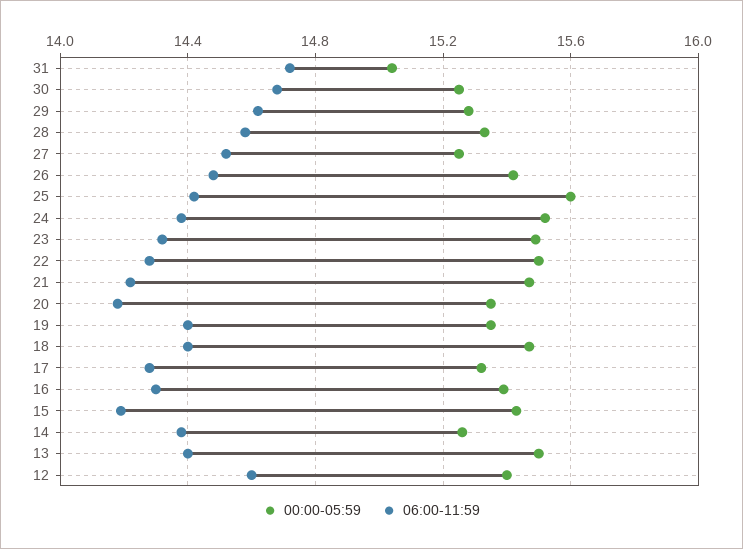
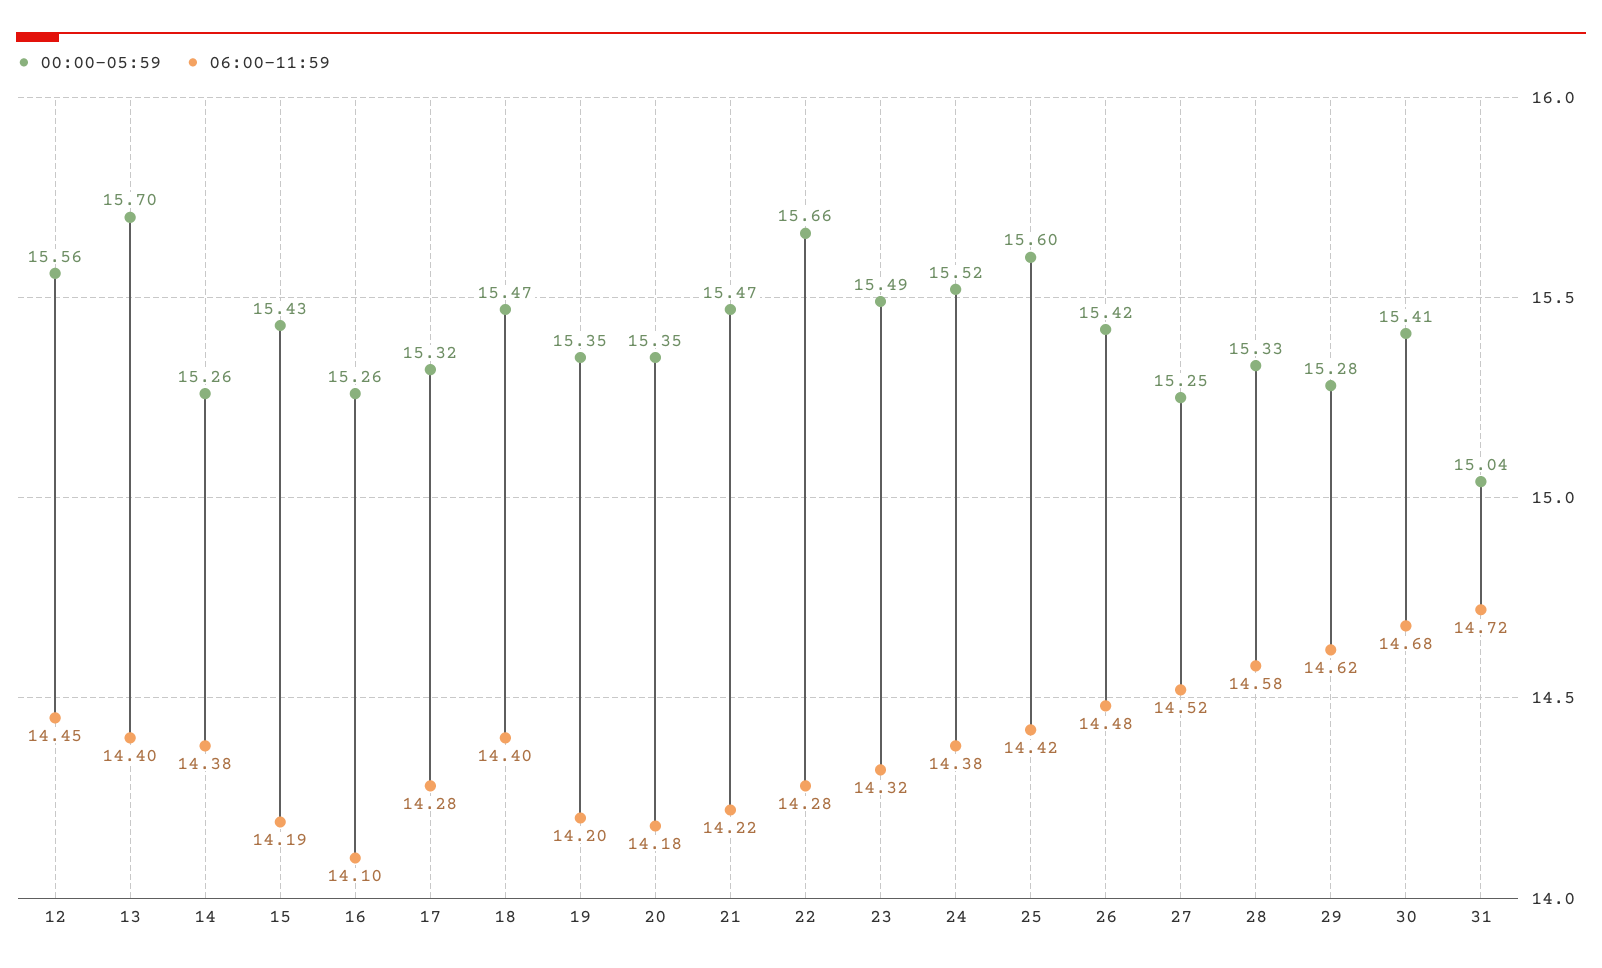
  {
    "00:00-05:59": {
      "31": 15.04,
-     "30": 15.25,
+     "30": 15.41,
      "29": 15.28,
      "28": 15.33,
      "27": 15.25,
      "26": 15.42,
      "25": 15.6,
      "24": 15.52,
      "23": 15.49,
-     "22": 15.5,
+     "22": 15.66,
      "21": 15.47,
      "20": 15.35,
      "19": 15.35,
      "18": 15.47,
      "17": 15.32,
-     "16": 15.4,
+     "16": 15.26,
      "15": 15.43,
      "14": 15.26,
-     "13": 15.5,
+     "13": 15.7,
-     "12": 15.4
+     "12": 15.56
    },
    "06:00-11:59": {
      "31": 14.72,
      "30": 14.68,
      "29": 14.62,
      "28": 14.58,
      "27": 14.52,
      "26": 14.48,
      "25": 14.42,
      "24": 14.38,
      "23": 14.32,
      "22": 14.28,
      "21": 14.22,
      "20": 14.18,
-     "19": 14.4,
+     "19": 14.2,
      "18": 14.4,
      "17": 14.28,
-     "16": 14.3,
+     "16": 14.1,
      "15": 14.19,
      "14": 14.38,
      "13": 14.4,
-     "12": 14.6
+     "12": 14.45
    }
  }

